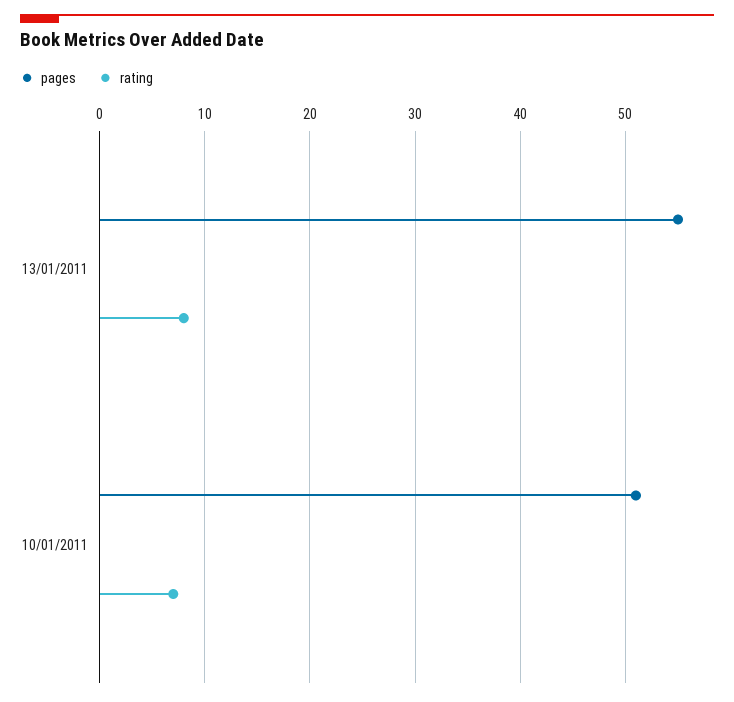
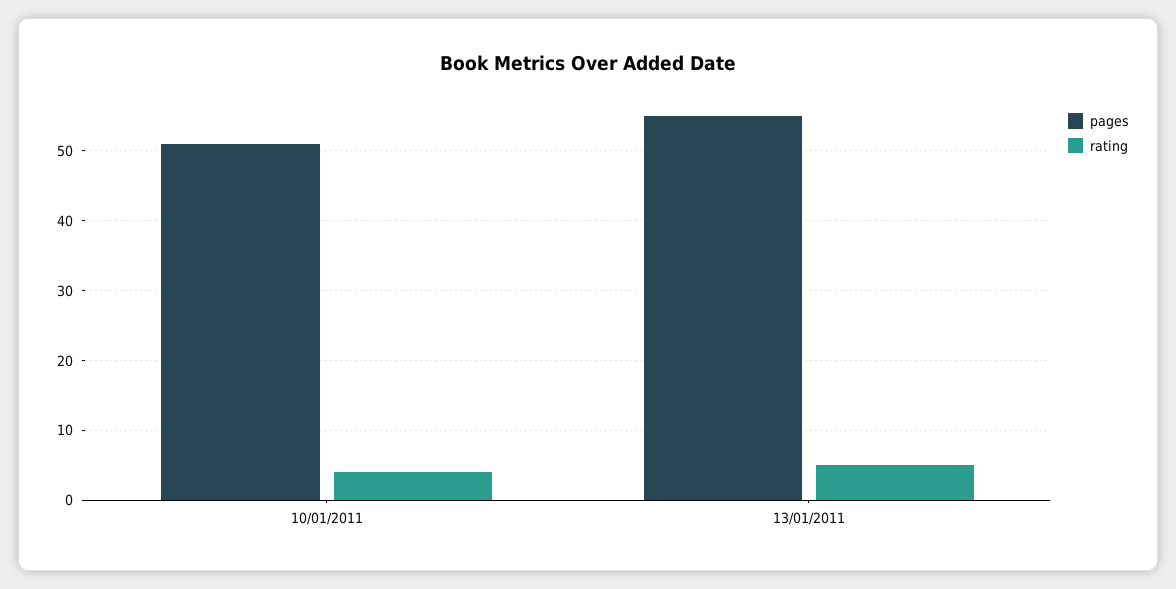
  {
    "pages": {
      "13/01/2011": 55,
      "10/01/2011": 51
    },
    "rating": {
-     "13/01/2011": 8,
+     "13/01/2011": 5,
-     "10/01/2011": 7
+     "10/01/2011": 4
    }
  }

